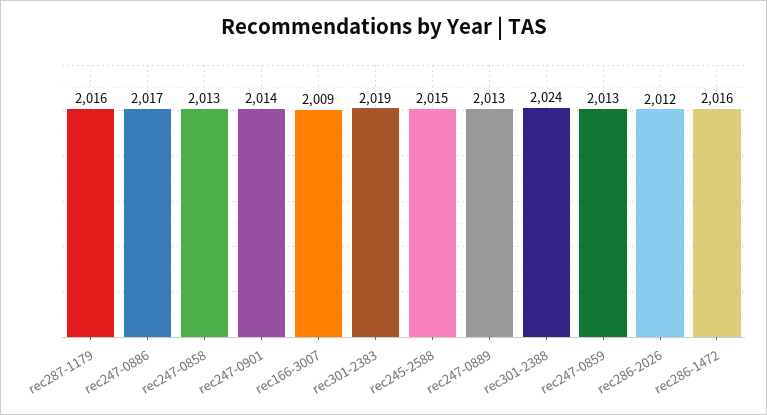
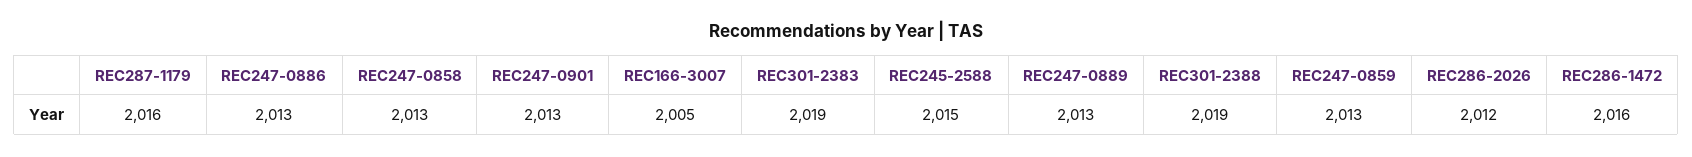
  {
    "rec287-1179": 2016,
-   "rec247-0886": 2017,
+   "rec247-0886": 2013,
    "rec247-0858": 2013,
-   "rec247-0901": 2014,
+   "rec247-0901": 2013,
-   "rec166-3007": 2009,
+   "rec166-3007": 2005,
    "rec301-2383": 2019,
    "rec245-2588": 2015,
    "rec247-0889": 2013,
-   "rec301-2388": 2024,
+   "rec301-2388": 2019,
    "rec247-0859": 2013,
    "rec286-2026": 2012,
    "rec286-1472": 2016
  }

